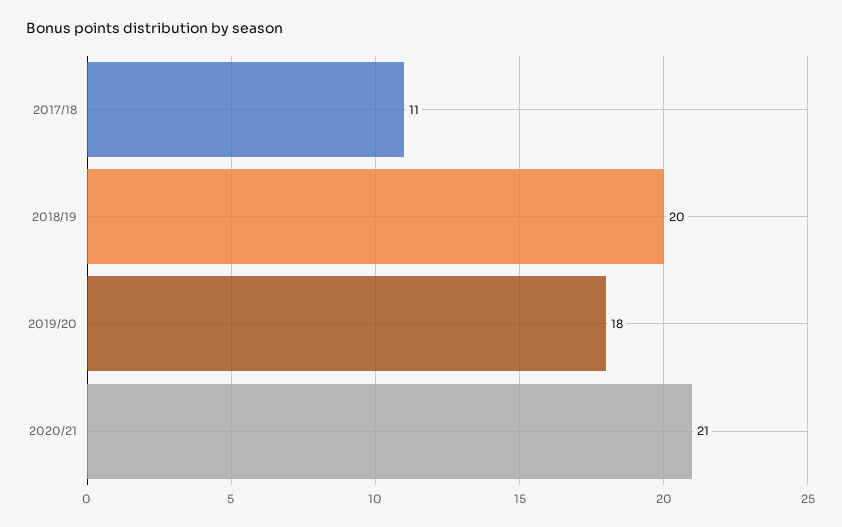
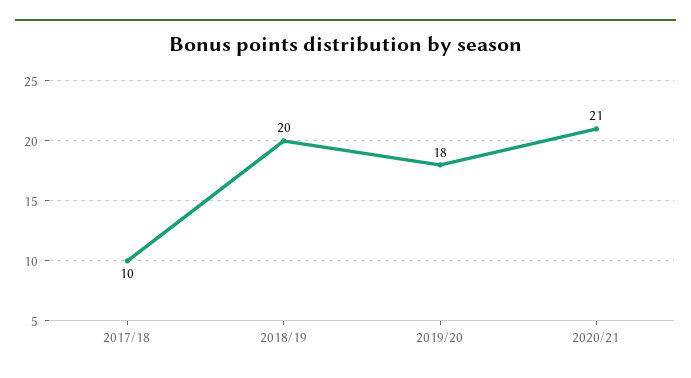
  {
-   "2017/18": 11,
+   "2017/18": 10,
    "2018/19": 20,
    "2019/20": 18,
    "2020/21": 21
  }

